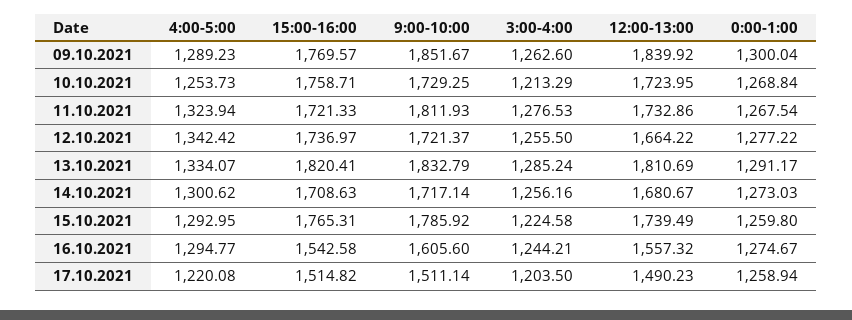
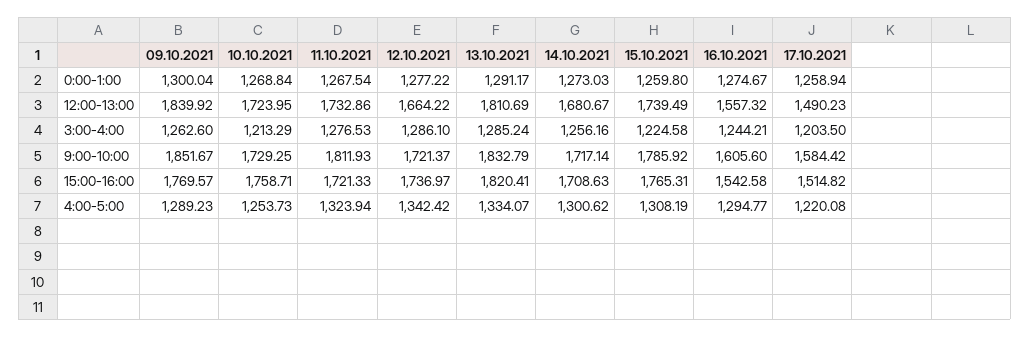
  {
    "4:00-5:00": {
      "09.10.2021": 1289.23,
      "10.10.2021": 1253.73,
      "11.10.2021": 1323.94,
      "12.10.2021": 1342.42,
      "13.10.2021": 1334.07,
      "14.10.2021": 1300.62,
-     "15.10.2021": 1292.95,
+     "15.10.2021": 1308.19,
      "16.10.2021": 1294.77,
      "17.10.2021": 1220.08
    },
    "15:00-16:00": {
      "09.10.2021": 1769.57,
      "10.10.2021": 1758.71,
      "11.10.2021": 1721.33,
      "12.10.2021": 1736.97,
      "13.10.2021": 1820.41,
      "14.10.2021": 1708.63,
      "15.10.2021": 1765.31,
      "16.10.2021": 1542.58,
      "17.10.2021": 1514.82
    },
    "9:00-10:00": {
      "09.10.2021": 1851.67,
      "10.10.2021": 1729.25,
      "11.10.2021": 1811.93,
      "12.10.2021": 1721.37,
      "13.10.2021": 1832.79,
      "14.10.2021": 1717.14,
      "15.10.2021": 1785.92,
      "16.10.2021": 1605.6,
-     "17.10.2021": 1511.14
+     "17.10.2021": 1584.42
    },
    "3:00-4:00": {
      "09.10.2021": 1262.6,
      "10.10.2021": 1213.29,
      "11.10.2021": 1276.53,
-     "12.10.2021": 1255.5,
+     "12.10.2021": 1286.1,
      "13.10.2021": 1285.24,
      "14.10.2021": 1256.16,
      "15.10.2021": 1224.58,
      "16.10.2021": 1244.21,
      "17.10.2021": 1203.5
    },
    "12:00-13:00": {
      "09.10.2021": 1839.92,
      "10.10.2021": 1723.95,
      "11.10.2021": 1732.86,
      "12.10.2021": 1664.22,
      "13.10.2021": 1810.69,
      "14.10.2021": 1680.67,
      "15.10.2021": 1739.49,
      "16.10.2021": 1557.32,
      "17.10.2021": 1490.23
    },
    "0:00-1:00": {
      "09.10.2021": 1300.04,
      "10.10.2021": 1268.84,
      "11.10.2021": 1267.54,
      "12.10.2021": 1277.22,
      "13.10.2021": 1291.17,
      "14.10.2021": 1273.03,
      "15.10.2021": 1259.8,
      "16.10.2021": 1274.67,
      "17.10.2021": 1258.94
    }
  }

